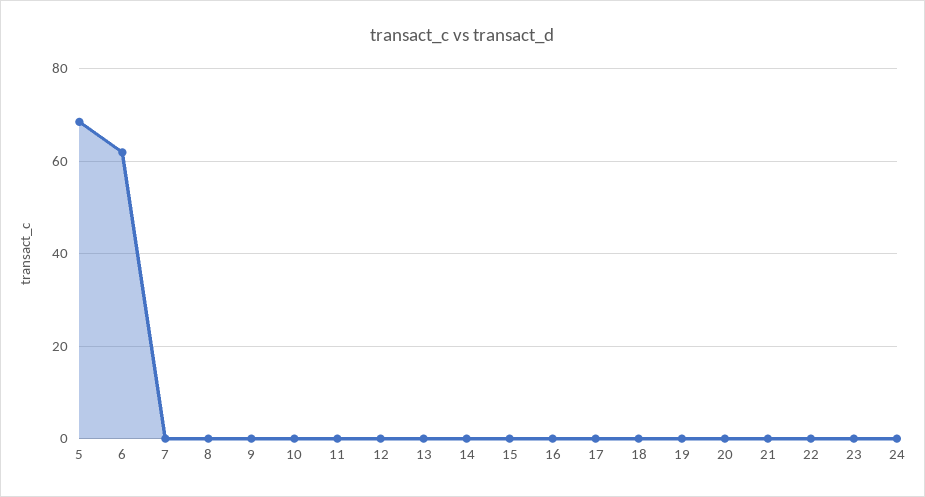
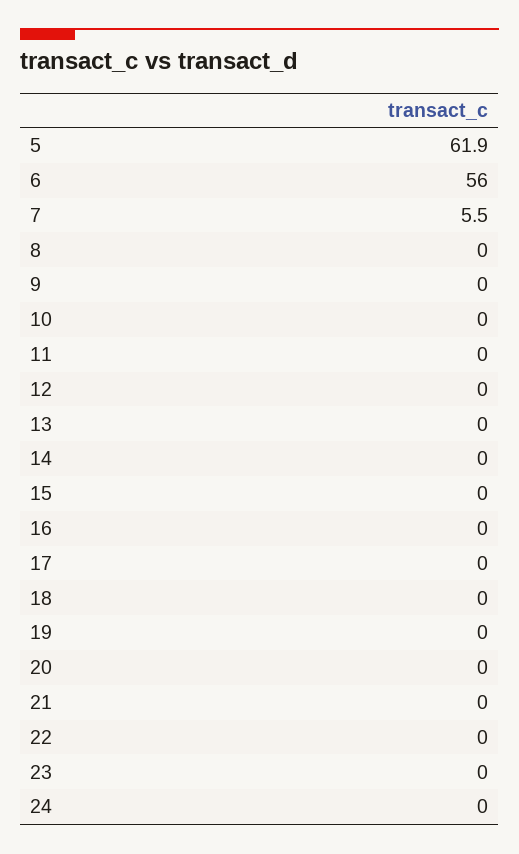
  {
-   "5": 68,
+   "5": 61.9,
-   "6": 62,
+   "6": 56,
-   "7": 0,
+   "7": 5.5,
    "8": 0,
    "9": 0,
    "10": 0,
    "11": 0,
    "12": 0,
    "13": 0,
    "14": 0,
    "15": 0,
    "16": 0,
    "17": 0,
    "18": 0,
    "19": 0,
    "20": 0,
    "21": 0,
    "22": 0,
    "23": 0,
    "24": 0
  }

